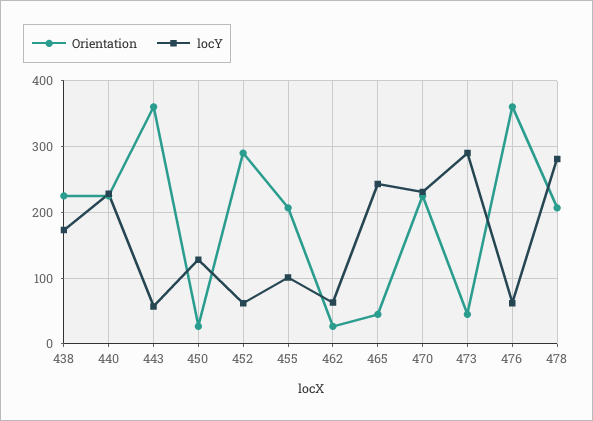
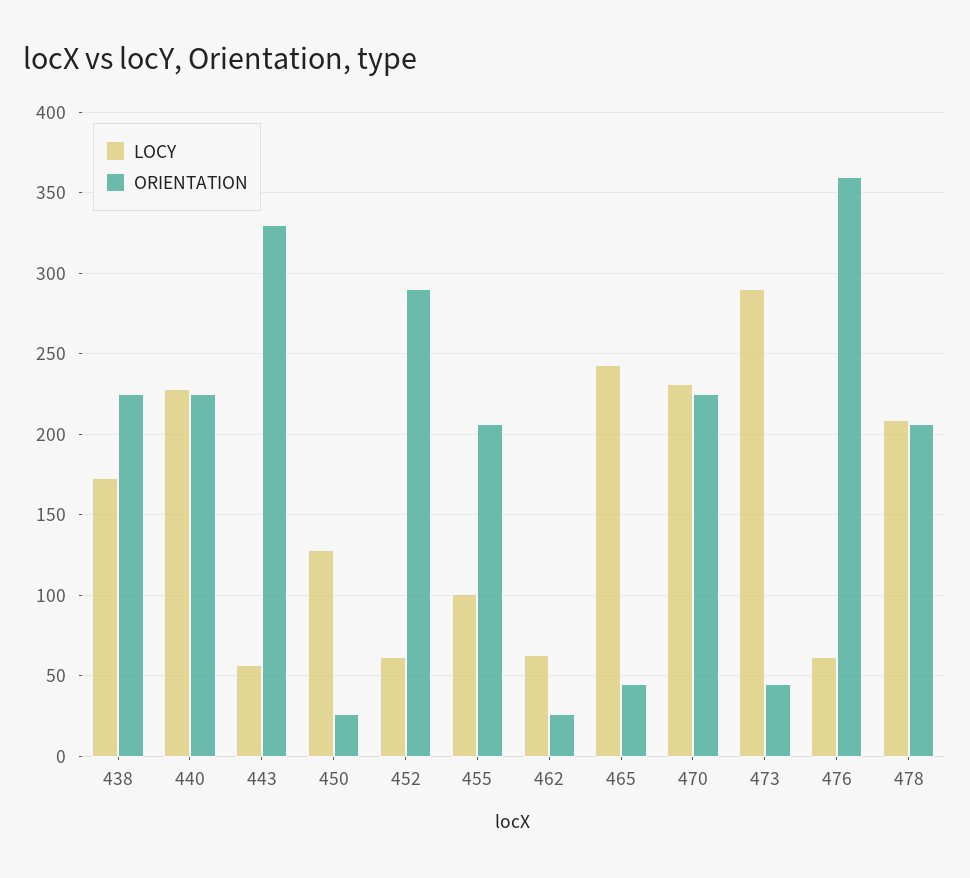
  {
    "Orientation": {
      "438": 225,
      "440": 225,
-     "443": 360,
+     "443": 330,
      "450": 25,
      "452": 290,
      "455": 205,
      "462": 25,
      "465": 45,
      "470": 225,
      "473": 45,
      "476": 360,
      "478": 205
    },
    "locY": {
      "438": 175,
      "440": 230,
      "443": 55,
      "450": 130,
      "452": 60,
      "455": 100,
      "462": 65,
      "465": 245,
      "470": 230,
      "473": 290,
      "476": 60,
-     "478": 280
+     "478": 210
    }
  }

